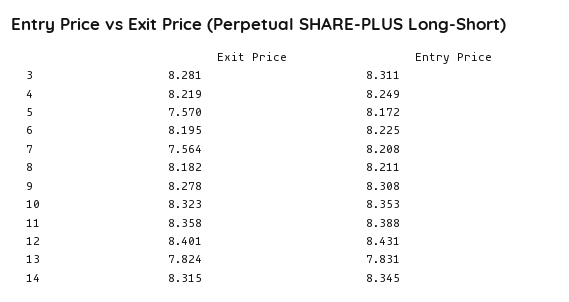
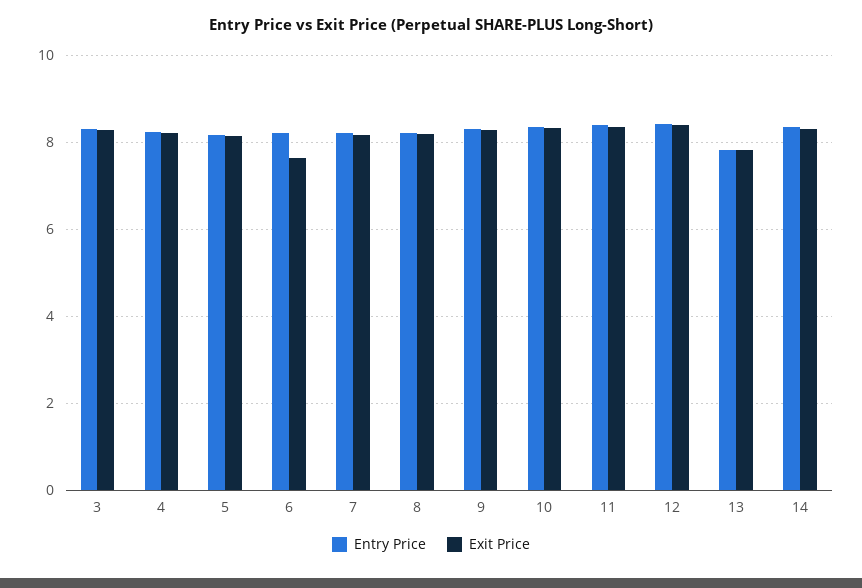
  {
    "Exit Price": {
      "3": 8.281,
      "4": 8.219,
-     "5": 7.57,
+     "5": 8.2,
-     "6": 8.195,
+     "6": 7.6,
-     "7": 7.564,
+     "7": 8.2,
      "8": 8.182,
      "9": 8.278,
      "10": 8.323,
      "11": 8.358,
      "12": 8.401,
      "13": 7.824,
      "14": 8.315
    },
    "Entry Price": {
      "3": 8.311,
      "4": 8.249,
      "5": 8.172,
      "6": 8.225,
      "7": 8.208,
      "8": 8.211,
      "9": 8.308,
      "10": 8.353,
      "11": 8.388,
      "12": 8.431,
      "13": 7.831,
      "14": 8.345
    }
  }

